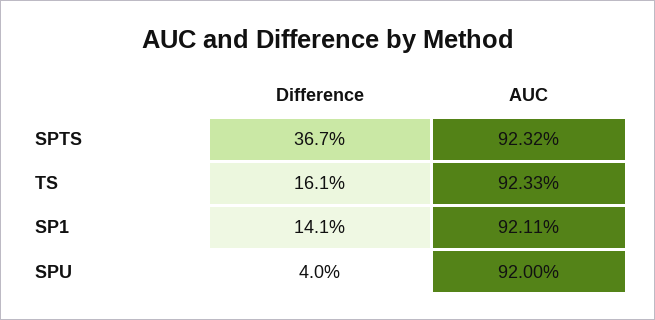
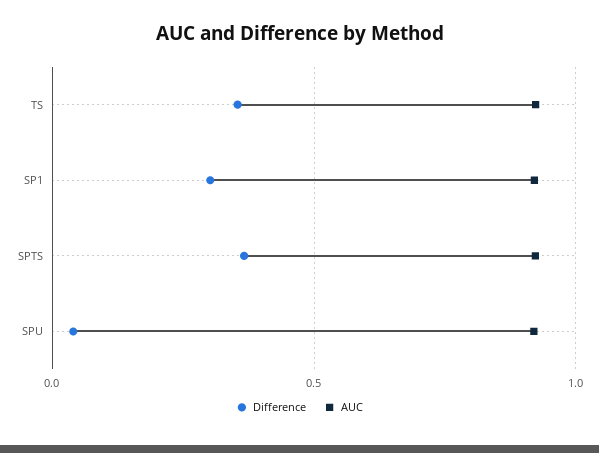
  {
    "Difference": {
      "SPTS": 0.367,
-     "TS": 0.161,
+     "TS": 0.35,
-     "SP1": 0.141,
+     "SP1": 0.3,
      "SPU": 0.04
    },
    "AUC": {
      "SPTS": 0.9232,
      "TS": 0.9233,
      "SP1": 0.9211,
      "SPU": 0.92
    }
  }

